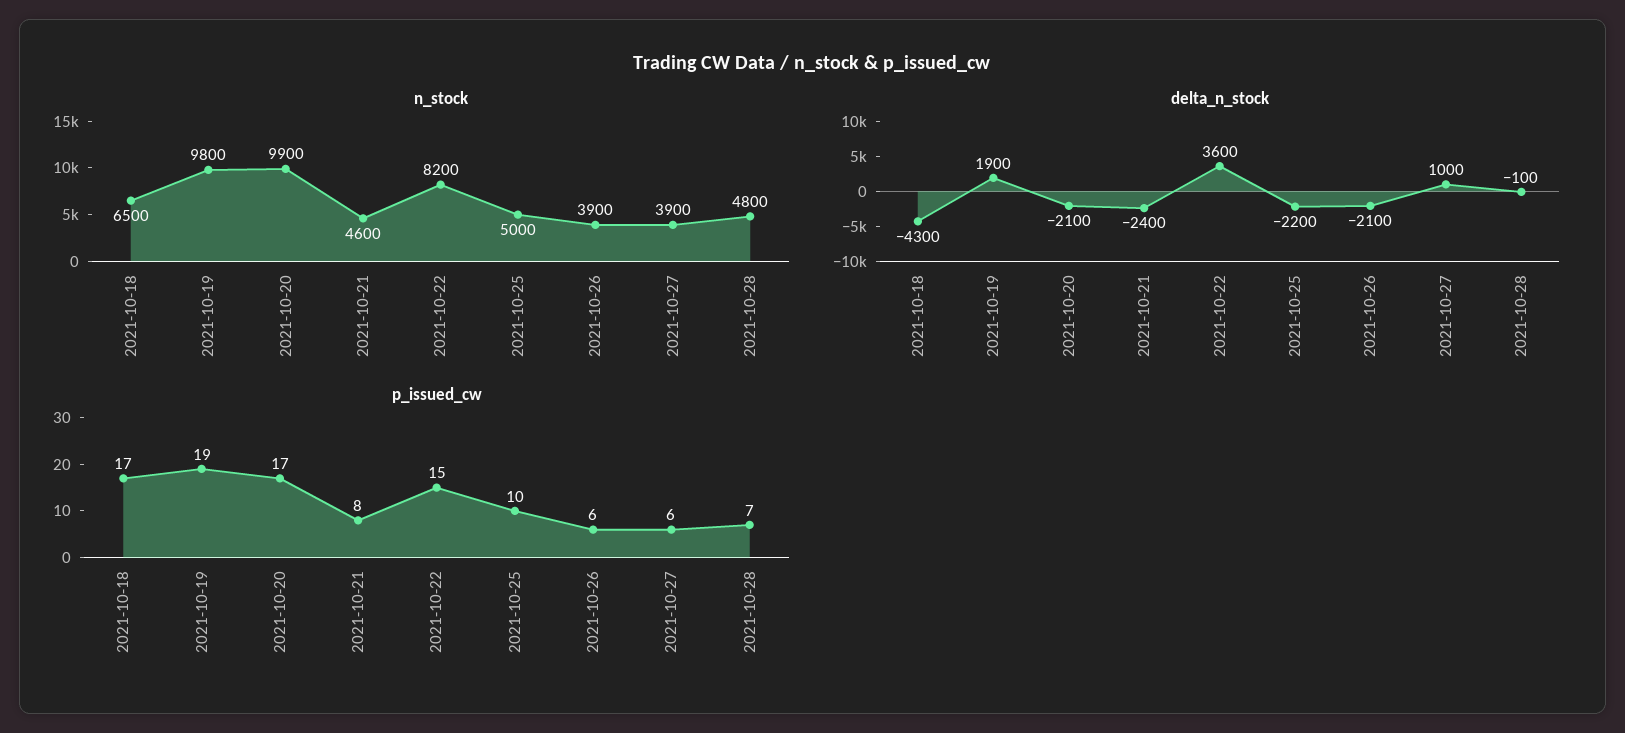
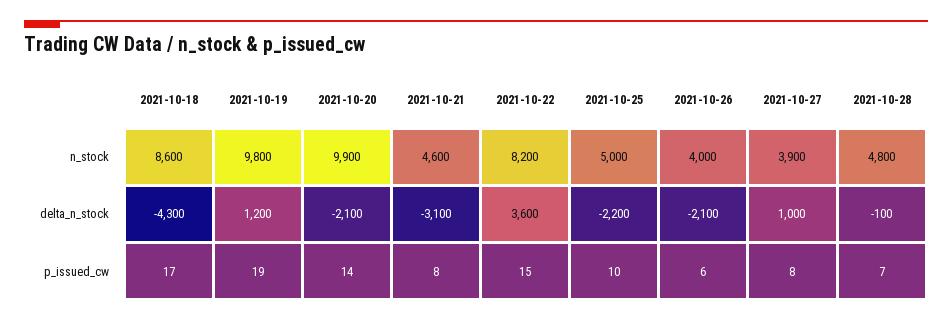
  {
    "n_stock": {
-     "2021-10-18": 6500,
+     "2021-10-18": 8600,
      "2021-10-19": 9800,
      "2021-10-20": 9900,
      "2021-10-21": 4600,
      "2021-10-22": 8200,
      "2021-10-25": 5000,
-     "2021-10-26": 3900,
+     "2021-10-26": 4000,
      "2021-10-27": 3900,
      "2021-10-28": 4800
    },
    "delta_n_stock": {
      "2021-10-18": -4300,
-     "2021-10-19": 1900,
+     "2021-10-19": 1200,
      "2021-10-20": -2100,
-     "2021-10-21": -2400,
+     "2021-10-21": -3100,
      "2021-10-22": 3600,
      "2021-10-25": -2200,
      "2021-10-26": -2100,
      "2021-10-27": 1000,
      "2021-10-28": -100
    },
    "p_issued_cw": {
      "2021-10-18": 17,
      "2021-10-19": 19,
-     "2021-10-20": 17,
+     "2021-10-20": 14,
      "2021-10-21": 8,
      "2021-10-22": 15,
      "2021-10-25": 10,
      "2021-10-26": 6,
-     "2021-10-27": 6,
+     "2021-10-27": 8,
      "2021-10-28": 7
    }
  }

